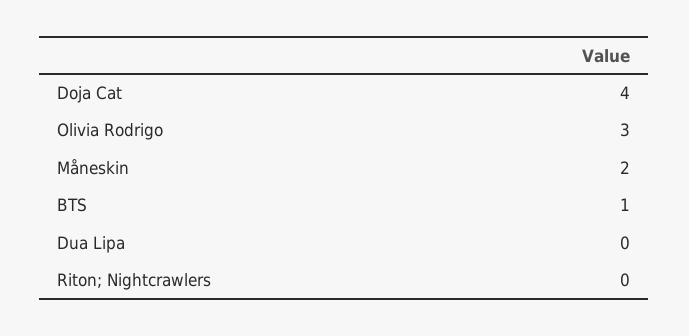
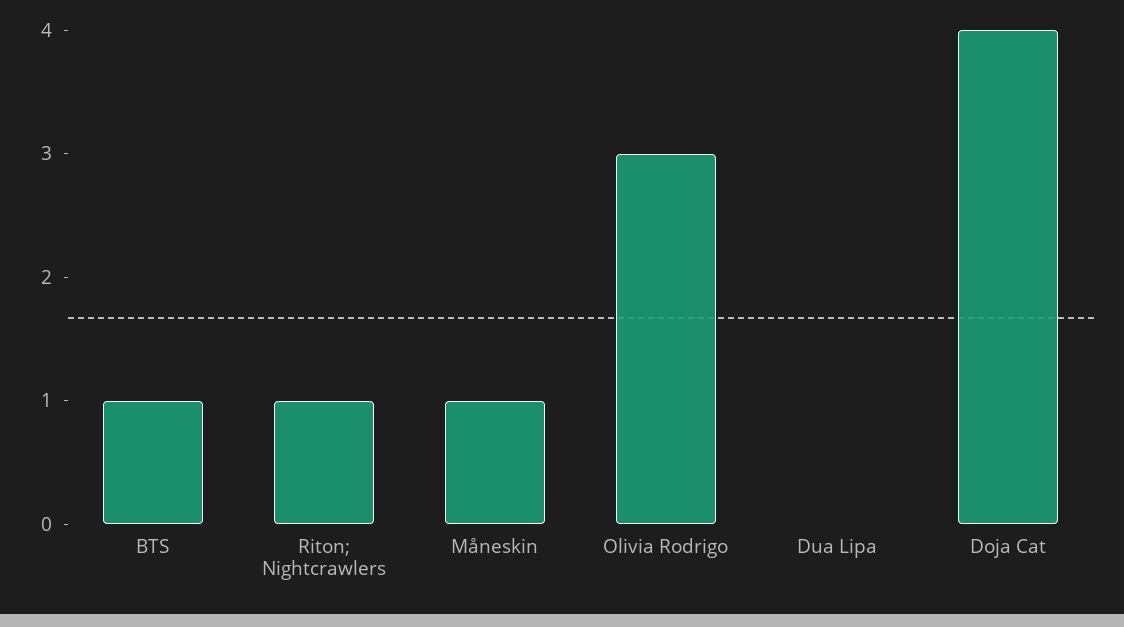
  {
    "Doja Cat": 4,
    "Olivia Rodrigo": 3,
-   "Måneskin": 2,
+   "Måneskin": 1,
    "BTS": 1,
    "Dua Lipa": 0,
-   "Riton; Nightcrawlers": 0
+   "Riton; Nightcrawlers": 1
  }

